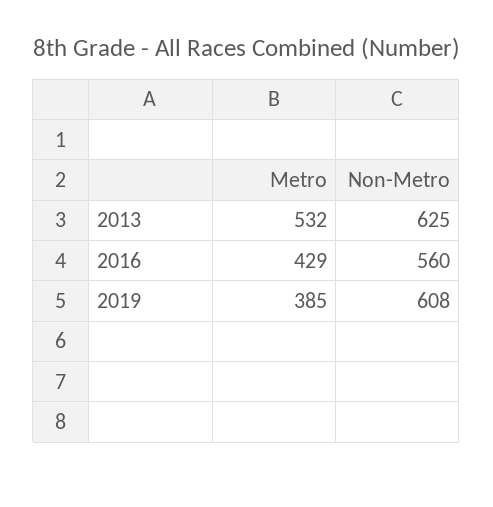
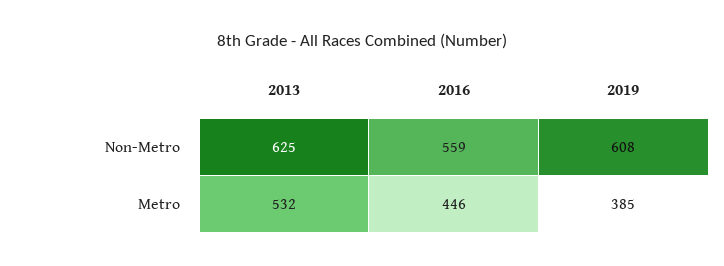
  {
    "Metro": {
      "2013": 532,
-     "2016": 429,
+     "2016": 446,
      "2019": 385
    },
    "Non-Metro": {
      "2013": 625,
-     "2016": 560,
+     "2016": 559,
      "2019": 608
    }
  }

